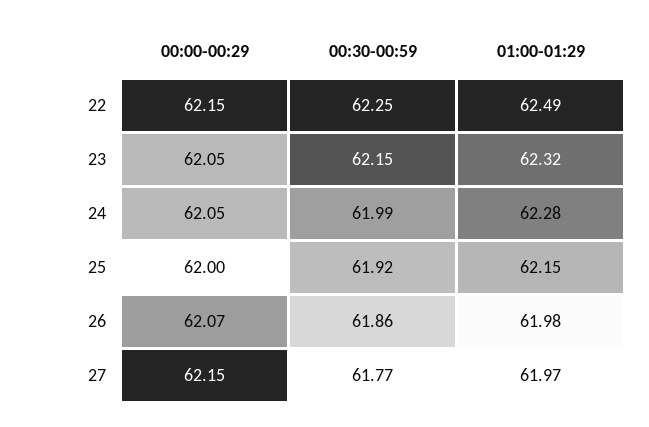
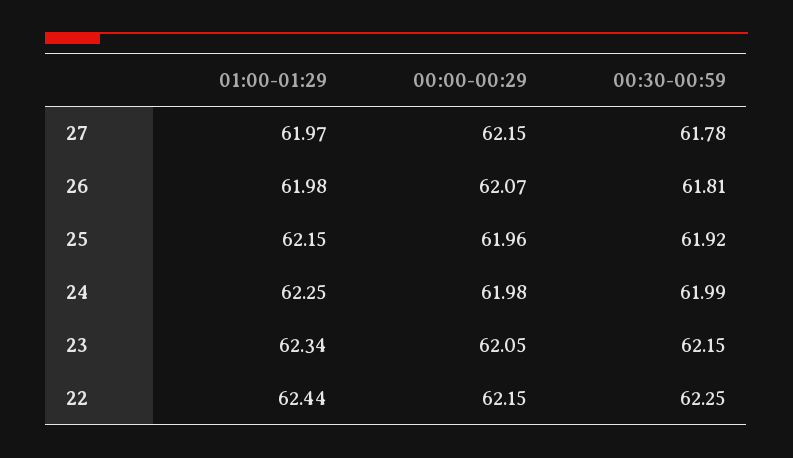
  {
    "00:00-00:29": {
      "22": 62.15,
      "23": 62.05,
-     "24": 62.05,
+     "24": 61.98,
-     "25": 62,
+     "25": 61.96,
      "26": 62.07,
      "27": 62.15
    },
    "00:30-00:59": {
      "22": 62.25,
      "23": 62.15,
      "24": 61.99,
      "25": 61.92,
-     "26": 61.86,
+     "26": 61.81,
-     "27": 61.77
+     "27": 61.78
    },
    "01:00-01:29": {
-     "22": 62.49,
+     "22": 62.44,
-     "23": 62.32,
+     "23": 62.34,
-     "24": 62.28,
+     "24": 62.25,
      "25": 62.15,
      "26": 61.98,
      "27": 61.97
    }
  }

